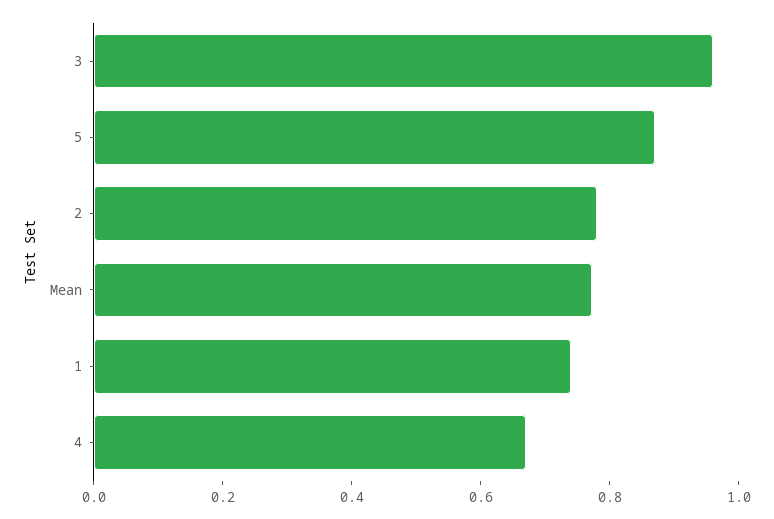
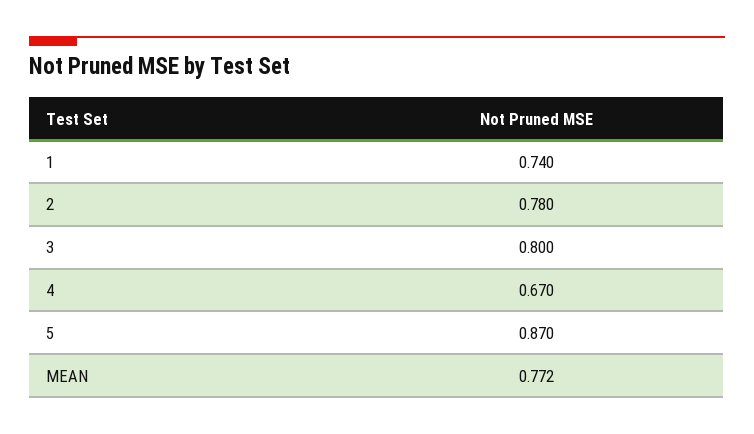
  {
-   "3": 0.95,
+   "3": 0.8,
    "5": 0.87,
    "2": 0.78,
    "Mean": 0.772,
    "1": 0.74,
    "4": 0.67
  }

